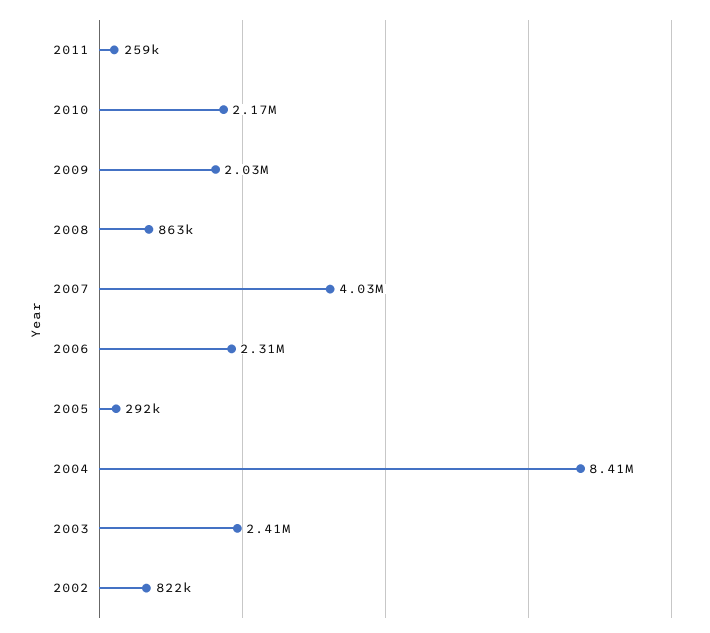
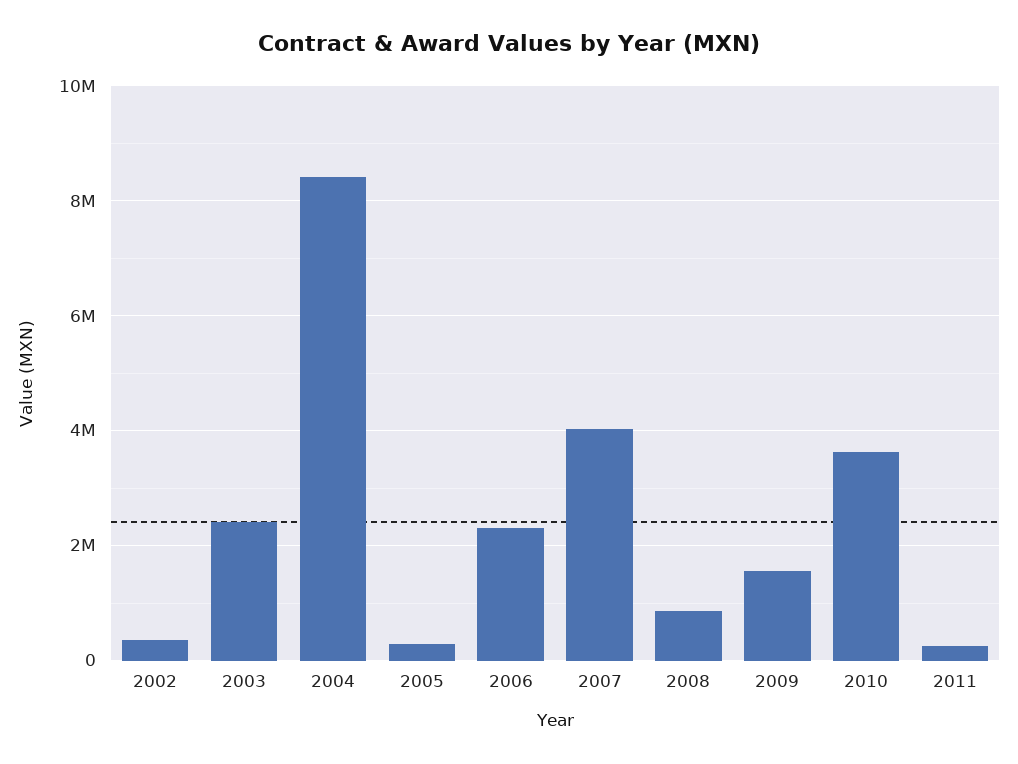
  {
    "2011": 259000,
-   "2010": 2170000,
+   "2010": 3600000,
-   "2009": 2030000,
+   "2009": 1600000,
    "2008": 863000,
    "2007": 4030000,
    "2006": 2310000,
    "2005": 292000,
    "2004": 8410000,
    "2003": 2410000,
-   "2002": 822000
+   "2002": 400000
  }

